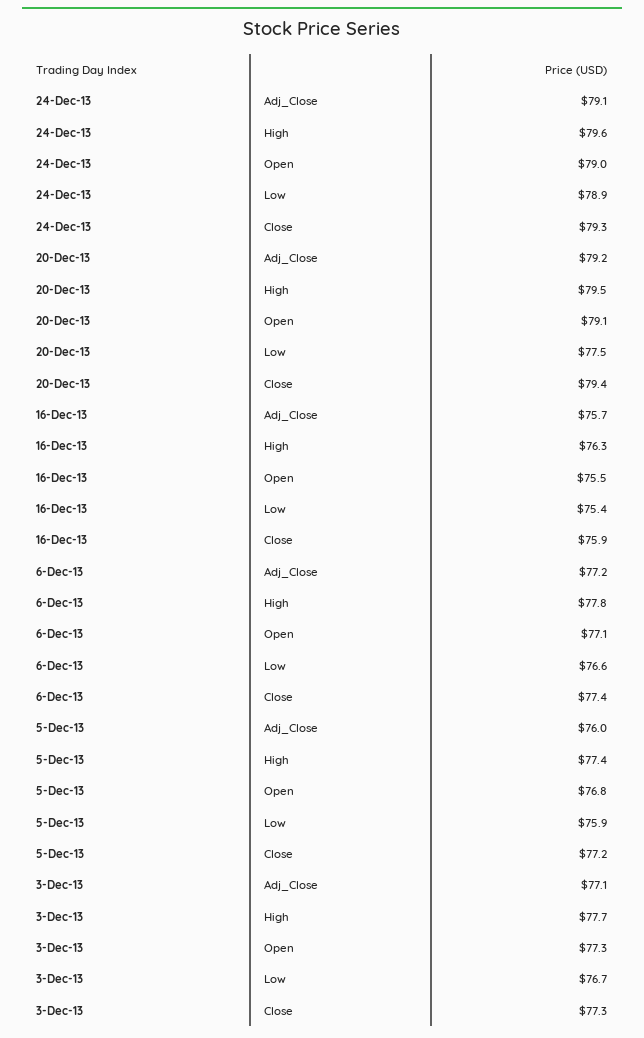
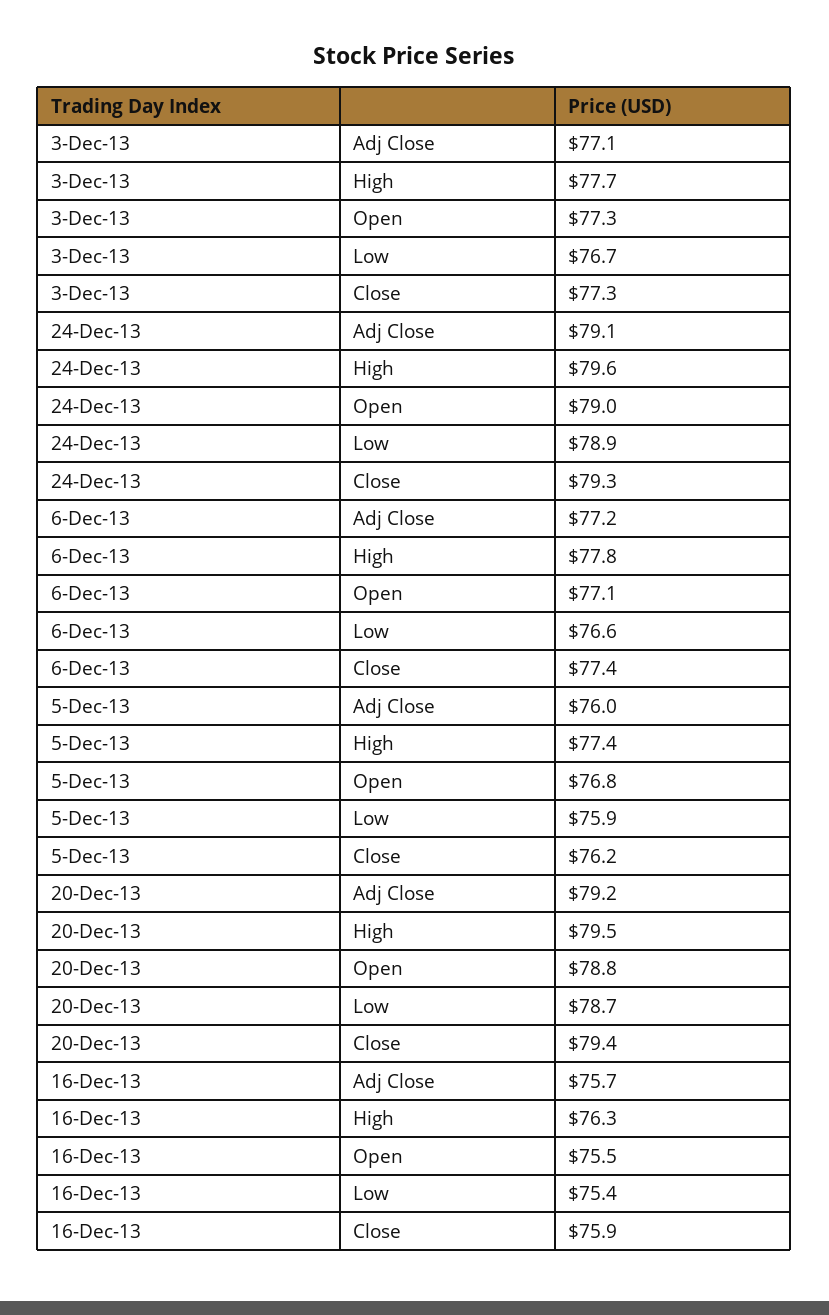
  {
    "24-Dec-13": {
      "Adj_Close": 79.1,
      "High": 79.6,
      "Open": 79,
      "Low": 78.9,
      "Close": 79.3
    },
    "20-Dec-13": {
      "Adj_Close": 79.2,
      "High": 79.5,
-     "Open": 79.1,
+     "Open": 78.8,
-     "Low": 77.5,
+     "Low": 78.7,
      "Close": 79.4
    },
    "16-Dec-13": {
      "Adj_Close": 75.7,
      "High": 76.3,
      "Open": 75.5,
      "Low": 75.4,
      "Close": 75.9
    },
    "6-Dec-13": {
      "Adj_Close": 77.2,
      "High": 77.8,
      "Open": 77.1,
      "Low": 76.6,
      "Close": 77.4
    },
    "5-Dec-13": {
      "Adj_Close": 76,
      "High": 77.4,
      "Open": 76.8,
      "Low": 75.9,
-     "Close": 77.2
+     "Close": 76.2
    },
    "3-Dec-13": {
      "Adj_Close": 77.1,
      "High": 77.7,
      "Open": 77.3,
      "Low": 76.7,
      "Close": 77.3
    }
  }

